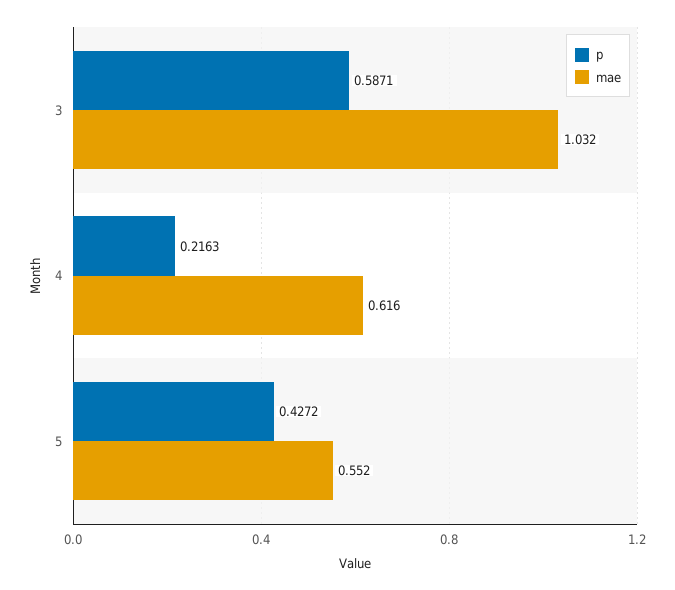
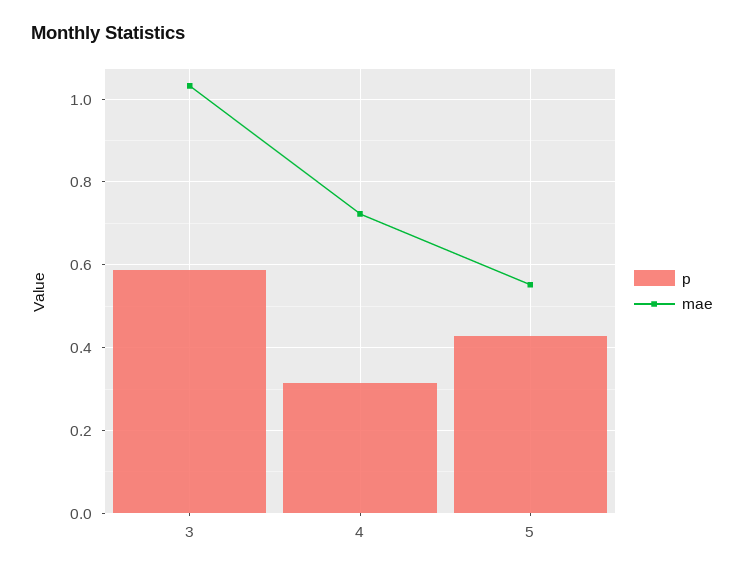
  {
    "p": {
      "3": 0.5871,
-     "4": 0.2163,
+     "4": 0.32,
      "5": 0.4272
    },
    "mae": {
      "3": 1.032,
-     "4": 0.616,
+     "4": 0.72,
      "5": 0.552
    }
  }

